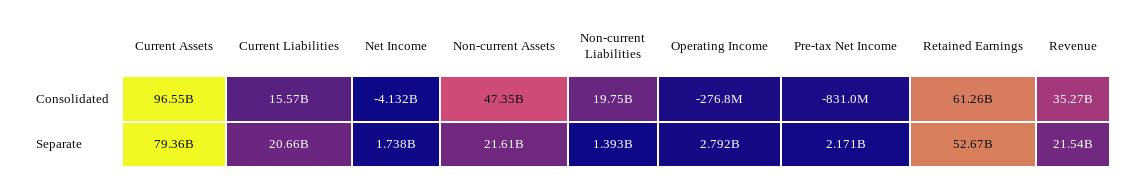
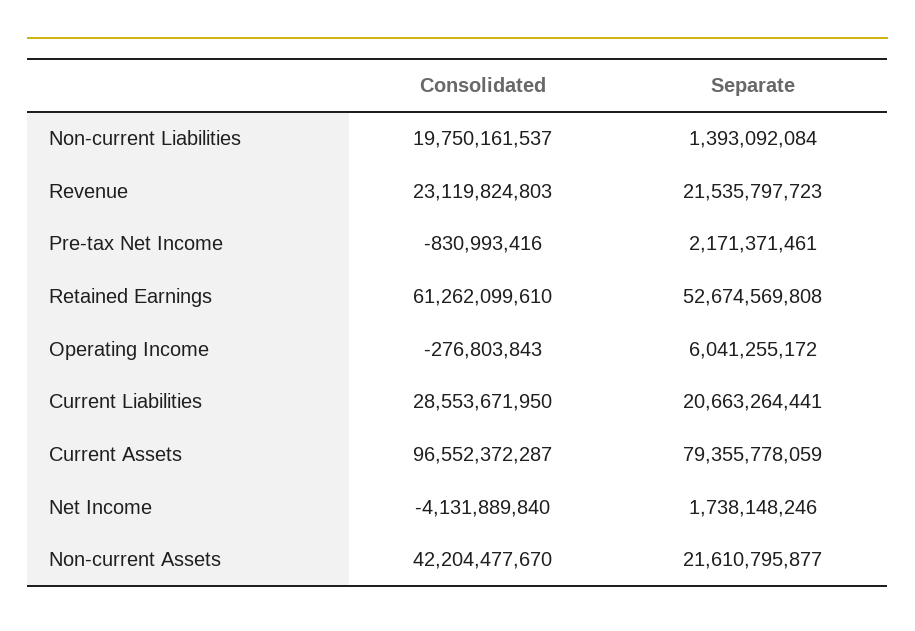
  {
    "Current Assets": {
      "Consolidated": 96552372287,
      "Separate": 79355778059
    },
    "Current Liabilities": {
-     "Consolidated": 15570000000,
+     "Consolidated": 28553671950,
      "Separate": 20663264441
    },
    "Net Income": {
      "Consolidated": -4131889840,
      "Separate": 1738148246
    },
    "Non-current Assets": {
-     "Consolidated": 47350000000,
+     "Consolidated": 42204477670,
      "Separate": 21610795877
    },
    "Non-current Liabilities": {
      "Consolidated": 19750161537,
      "Separate": 1393092084
    },
    "Operating Income": {
      "Consolidated": -276803843,
-     "Separate": 2792000000
+     "Separate": 6041255172
    },
    "Pre-tax Net Income": {
      "Consolidated": -830993416,
      "Separate": 2171371461
    },
    "Retained Earnings": {
      "Consolidated": 61262099610,
      "Separate": 52674569808
    },
    "Revenue": {
-     "Consolidated": 35270000000,
+     "Consolidated": 23119824803,
      "Separate": 21535797723
    }
  }

